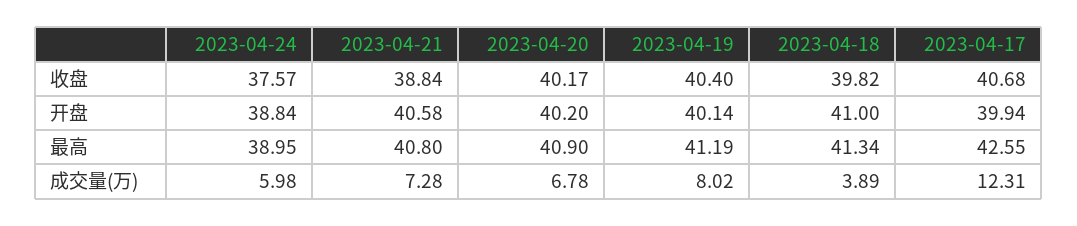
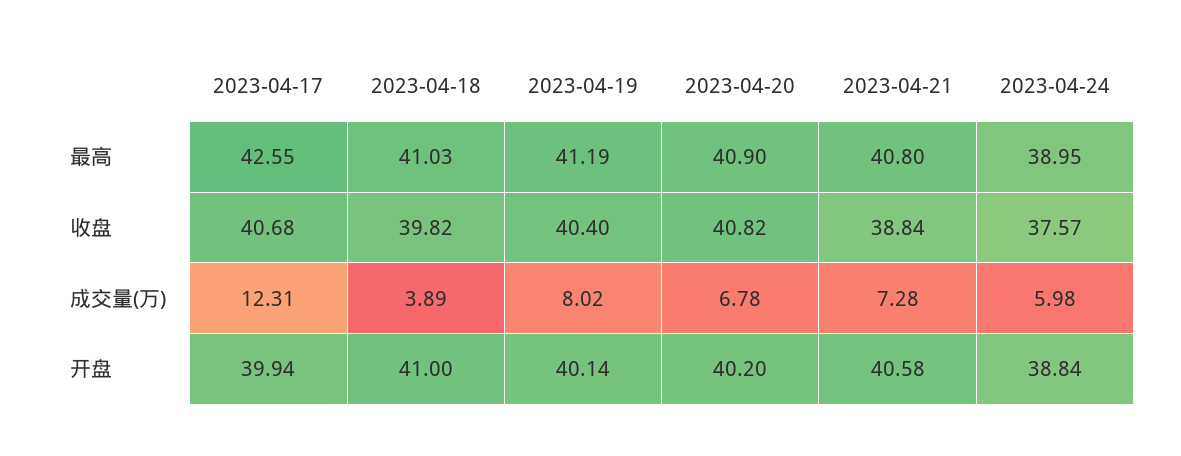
  {
    "2023-04-24": {
      "收盘": 37.57,
      "开盘": 38.84,
      "最高": 38.95,
      "成交量(万)": 5.98
    },
    "2023-04-21": {
      "收盘": 38.84,
      "开盘": 40.58,
      "最高": 40.8,
      "成交量(万)": 7.28
    },
    "2023-04-20": {
-     "收盘": 40.17,
+     "收盘": 40.82,
      "开盘": 40.2,
      "最高": 40.9,
      "成交量(万)": 6.78
    },
    "2023-04-19": {
      "收盘": 40.4,
      "开盘": 40.14,
      "最高": 41.19,
      "成交量(万)": 8.02
    },
    "2023-04-18": {
      "收盘": 39.82,
      "开盘": 41,
-     "最高": 41.34,
+     "最高": 41.03,
      "成交量(万)": 3.89
    },
    "2023-04-17": {
      "收盘": 40.68,
      "开盘": 39.94,
      "最高": 42.55,
      "成交量(万)": 12.31
    }
  }

